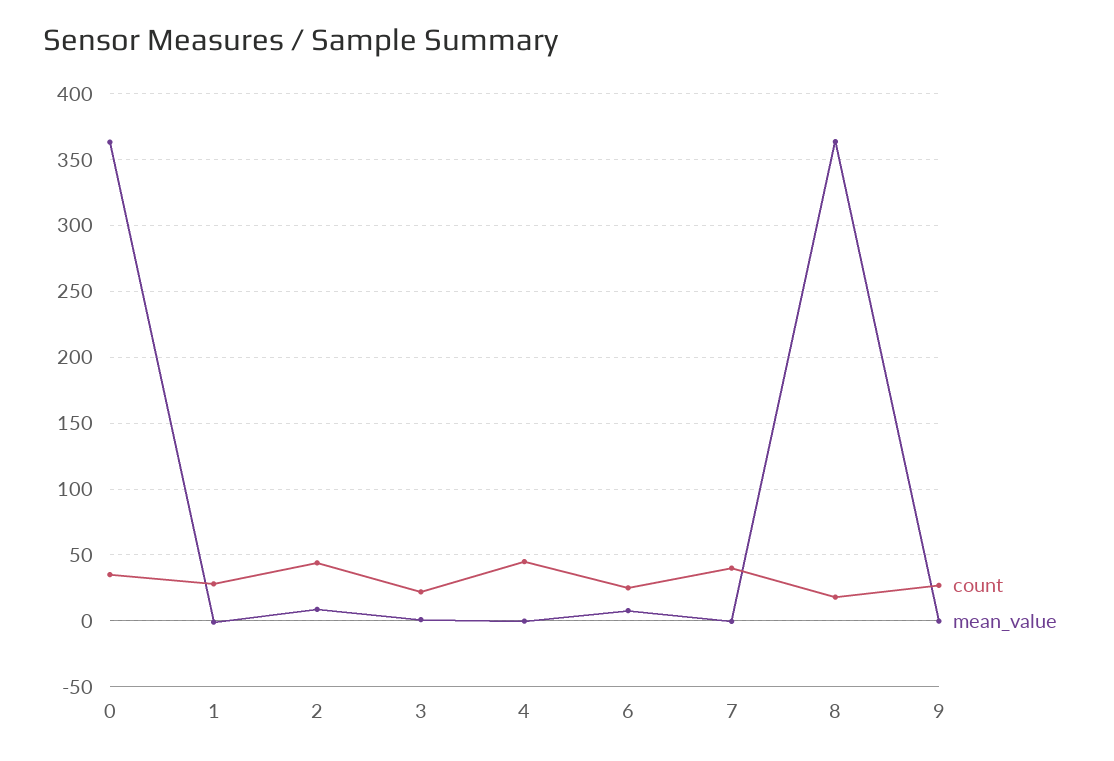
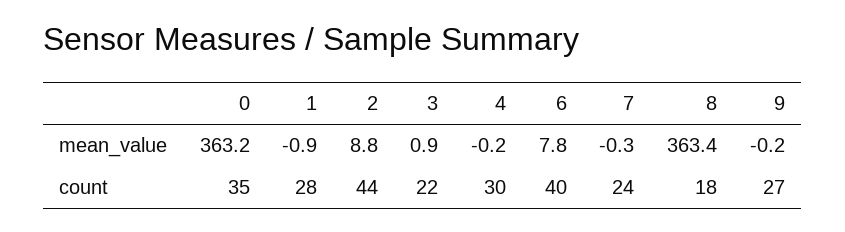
  {
    "count": {
      "0": 35,
      "1": 28,
      "2": 44,
      "3": 22,
-     "4": 45,
+     "4": 30,
-     "6": 25,
+     "6": 40,
-     "7": 40,
+     "7": 24,
      "8": 18,
      "9": 27
    },
    "mean_value": {
      "0": 363.2,
      "1": -0.9,
      "2": 8.8,
      "3": 0.9,
      "4": -0.2,
      "6": 7.8,
      "7": -0.3,
      "8": 363.4,
      "9": -0.2
    }
  }

